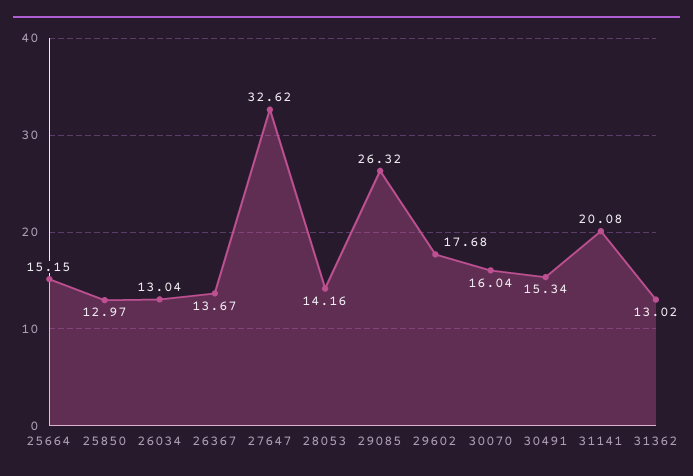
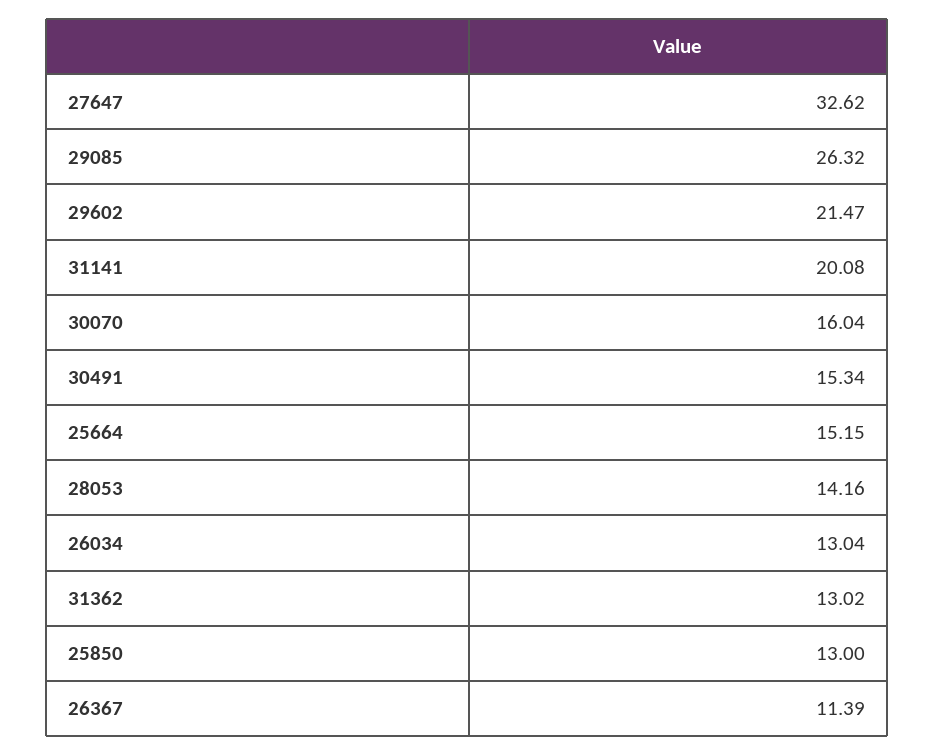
  {
    "25664": 15.15,
-   "25850": 12.97,
+   "25850": 13,
    "26034": 13.04,
-   "26367": 13.67,
+   "26367": 11.39,
    "27647": 32.62,
    "28053": 14.16,
    "29085": 26.32,
-   "29602": 17.68,
+   "29602": 21.47,
    "30070": 16.04,
    "30491": 15.34,
    "31141": 20.08,
    "31362": 13.02
  }

